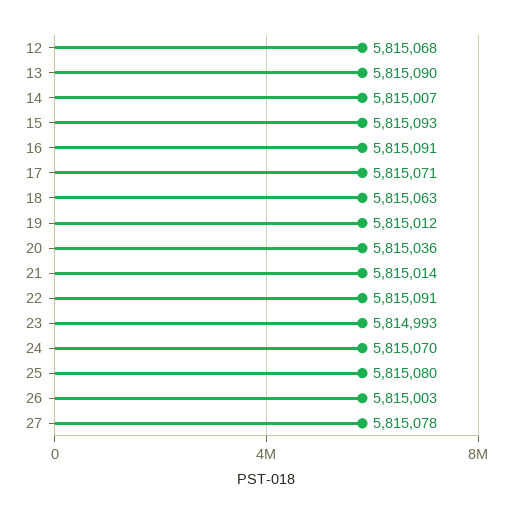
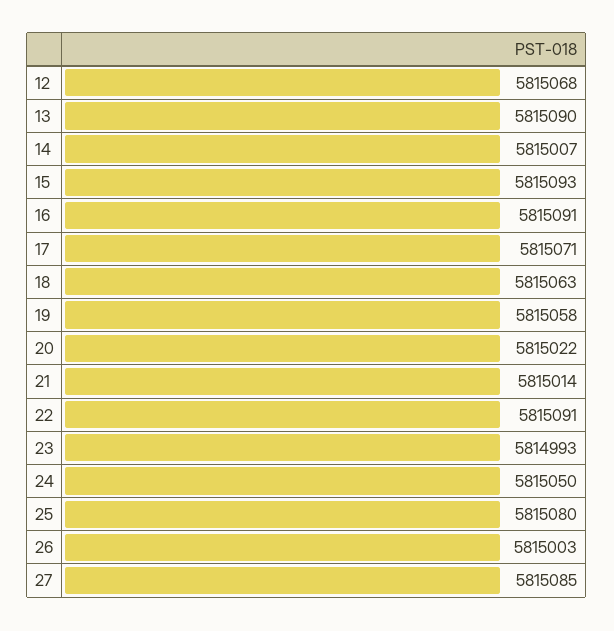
  {
    "12": 5815068,
    "13": 5815090,
    "14": 5815007,
    "15": 5815093,
    "16": 5815091,
    "17": 5815071,
    "18": 5815063,
-   "19": 5815012,
+   "19": 5815058,
-   "20": 5815036,
+   "20": 5815022,
    "21": 5815014,
    "22": 5815091,
    "23": 5814993,
-   "24": 5815070,
+   "24": 5815050,
    "25": 5815080,
    "26": 5815003,
-   "27": 5815078
+   "27": 5815085
  }

